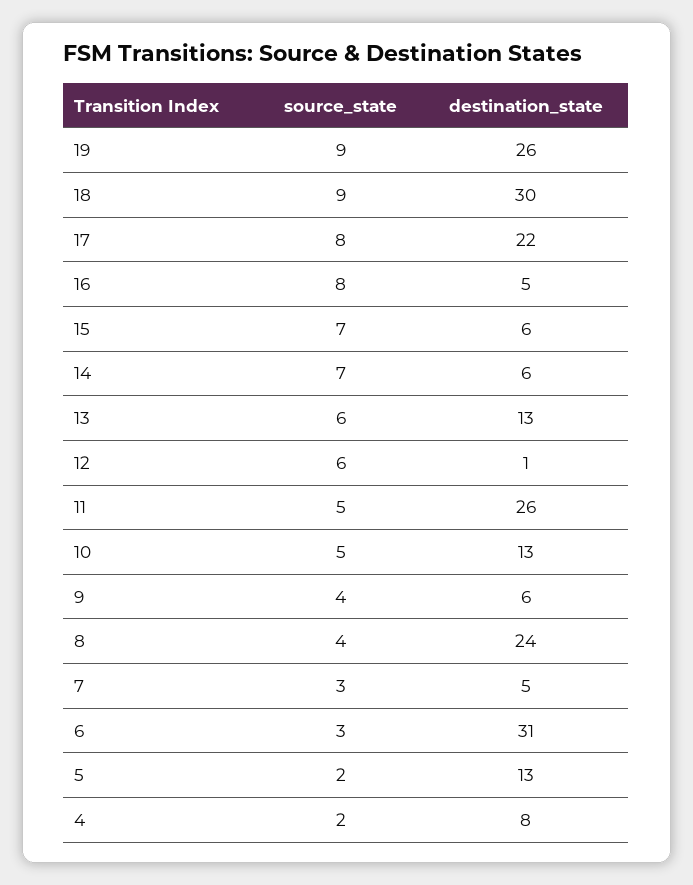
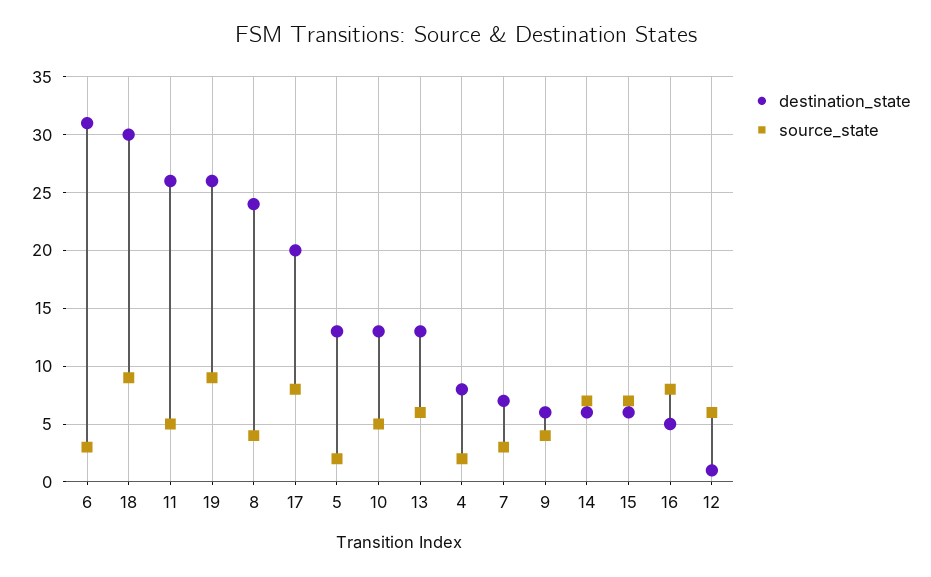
  {
    "source_state": {
      "19": 9,
      "18": 9,
      "17": 8,
      "16": 8,
      "15": 7,
      "14": 7,
      "13": 6,
      "12": 6,
      "11": 5,
      "10": 5,
      "9": 4,
      "8": 4,
      "7": 3,
      "6": 3,
      "5": 2,
      "4": 2
    },
    "destination_state": {
      "19": 26,
      "18": 30,
-     "17": 22,
+     "17": 20,
      "16": 5,
      "15": 6,
      "14": 6,
      "13": 13,
      "12": 1,
      "11": 26,
      "10": 13,
      "9": 6,
      "8": 24,
-     "7": 5,
+     "7": 7,
      "6": 31,
      "5": 13,
      "4": 8
    }
  }

